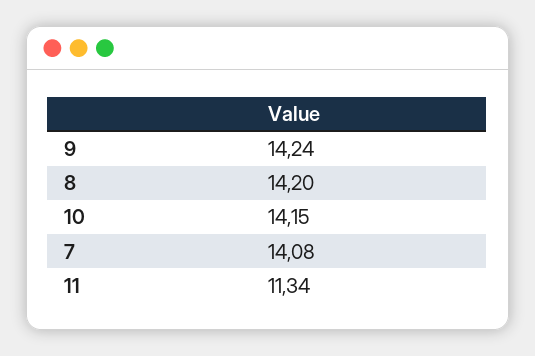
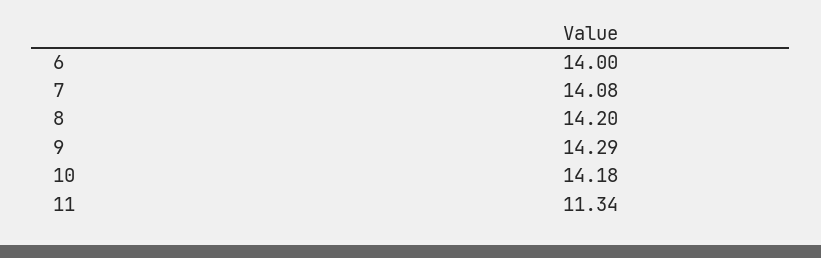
  {
-   "9": 14.24,
+   "9": 14.29,
    "8": 14.2,
-   "10": 14.15,
+   "10": 14.18,
    "7": 14.08,
-   "11": 11.34
+   "11": 11.34,
+   "6": 14
  }

